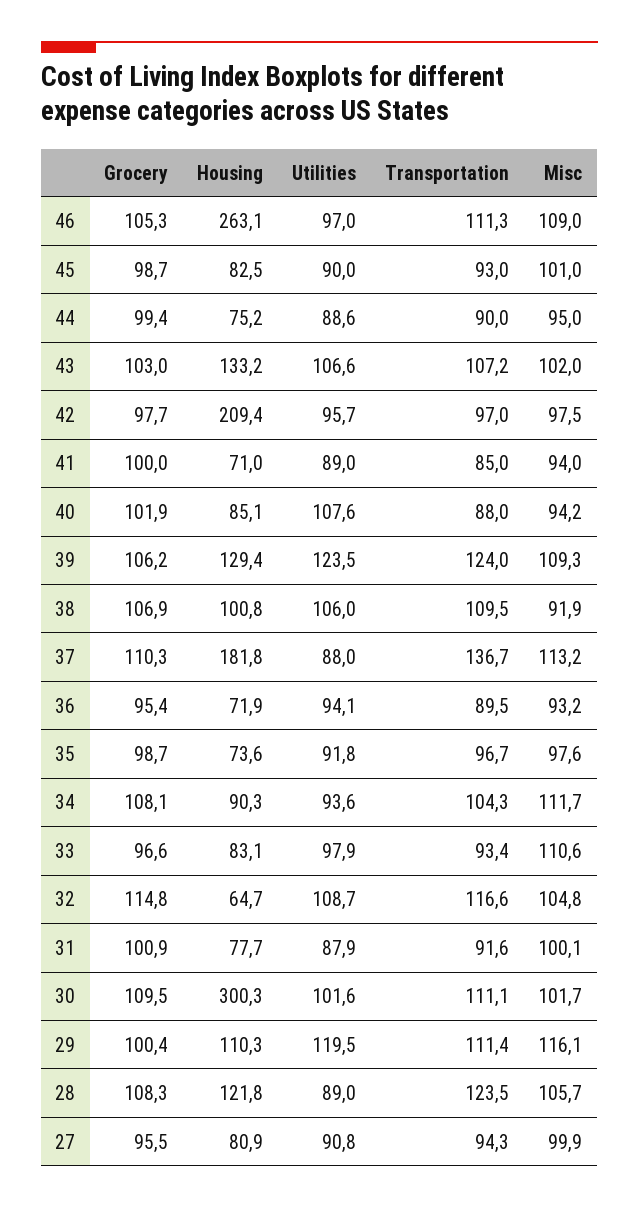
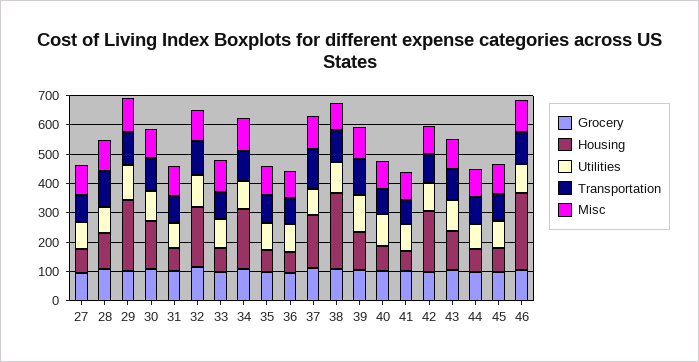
  {
    "Grocery": {
      "46": 105.3,
      "45": 98.7,
      "44": 99.4,
      "43": 103,
      "42": 97.7,
      "41": 100,
      "40": 101.9,
      "39": 106.2,
      "38": 106.9,
      "37": 110.3,
      "36": 95.4,
      "35": 98.7,
      "34": 108.1,
      "33": 96.6,
      "32": 114.8,
      "31": 100.9,
      "30": 109.5,
      "29": 100.4,
      "28": 108.3,
      "27": 95.5
    },
    "Housing": {
      "46": 263.1,
      "45": 82.5,
      "44": 75.2,
      "43": 133.2,
      "42": 209.4,
      "41": 71,
      "40": 85.1,
      "39": 129.4,
-     "38": 100.8,
+     "38": 250,
      "37": 181.8,
      "36": 71.9,
      "35": 73.6,
-     "34": 90.3,
+     "34": 200,
      "33": 83.1,
-     "32": 64.7,
+     "32": 200,
      "31": 77.7,
-     "30": 300.3,
+     "30": 150,
-     "29": 110.3,
+     "29": 250,
      "28": 121.8,
      "27": 80.9
    },
    "Utilities": {
      "46": 97,
      "45": 90,
      "44": 88.6,
      "43": 106.6,
      "42": 95.7,
      "41": 89,
      "40": 107.6,
      "39": 123.5,
      "38": 106,
      "37": 88,
      "36": 94.1,
      "35": 91.8,
      "34": 93.6,
      "33": 97.9,
      "32": 108.7,
      "31": 87.9,
      "30": 101.6,
      "29": 119.5,
      "28": 89,
      "27": 90.8
    },
    "Transportation": {
      "46": 111.3,
      "45": 93,
      "44": 90,
      "43": 107.2,
      "42": 97,
      "41": 85,
      "40": 88,
      "39": 124,
      "38": 109.5,
      "37": 136.7,
      "36": 89.5,
      "35": 96.7,
      "34": 104.3,
      "33": 93.4,
      "32": 116.6,
      "31": 91.6,
      "30": 111.1,
      "29": 111.4,
      "28": 123.5,
      "27": 94.3
    },
    "Misc": {
      "46": 109,
      "45": 101,
      "44": 95,
      "43": 102,
      "42": 97.5,
      "41": 94,
      "40": 94.2,
      "39": 109.3,
      "38": 91.9,
      "37": 113.2,
      "36": 93.2,
      "35": 97.6,
      "34": 111.7,
      "33": 110.6,
      "32": 104.8,
      "31": 100.1,
      "30": 101.7,
      "29": 116.1,
      "28": 105.7,
      "27": 99.9
    }
  }

